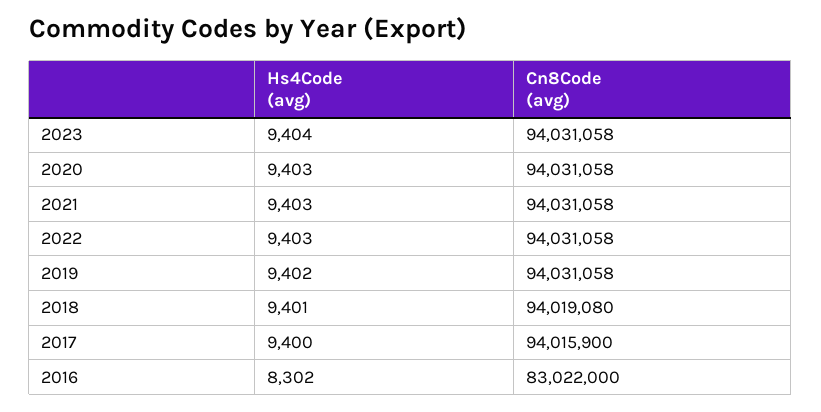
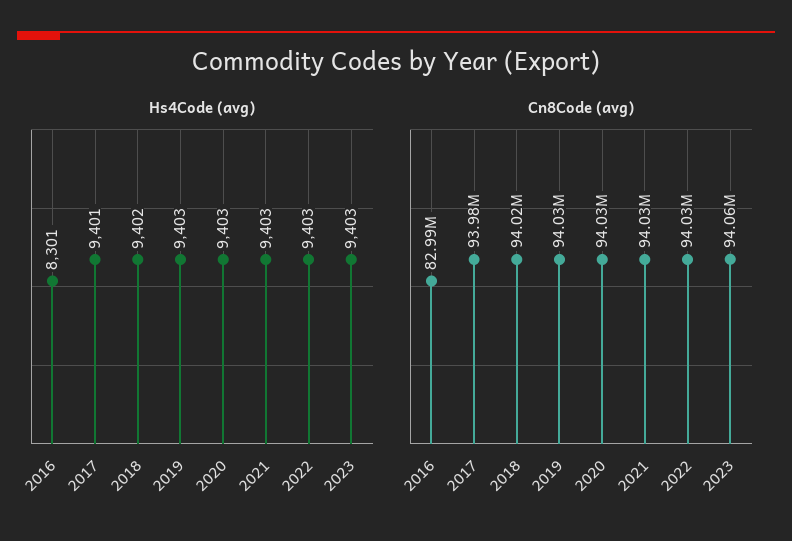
  {
    "Hs4Code (avg)": {
-     "2023": 9404,
+     "2023": 9403,
      "2020": 9403,
      "2021": 9403,
      "2022": 9403,
-     "2019": 9402,
+     "2019": 9403,
-     "2018": 9401,
+     "2018": 9402,
-     "2017": 9400,
+     "2017": 9401,
-     "2016": 8302
+     "2016": 8301
    },
    "Cn8Code (avg)": {
-     "2023": 94031058,
+     "2023": 94060000,
      "2020": 94031058,
      "2021": 94031058,
      "2022": 94031058,
      "2019": 94031058,
      "2018": 94019080,
-     "2017": 94015900,
+     "2017": 93980000,
-     "2016": 83022000
+     "2016": 82990000
    }
  }

